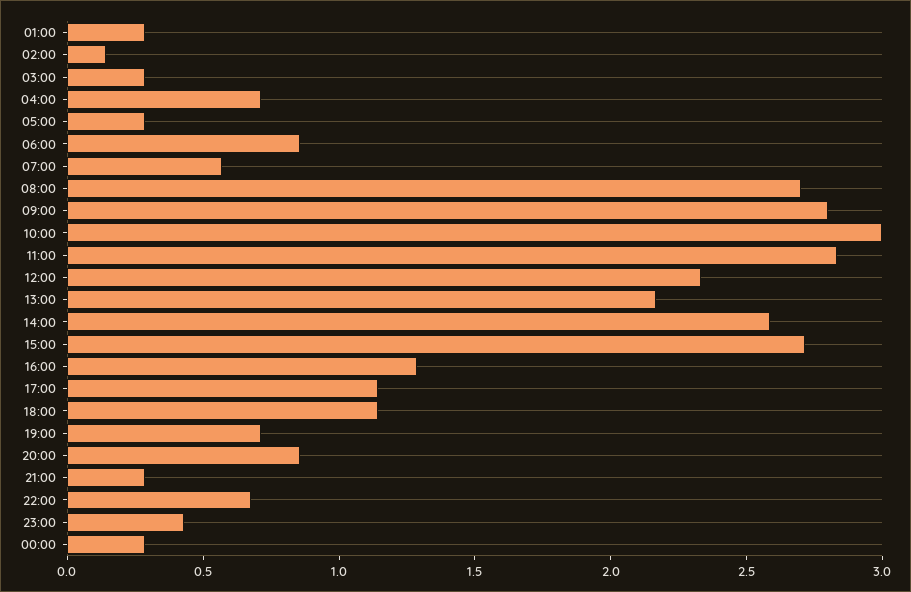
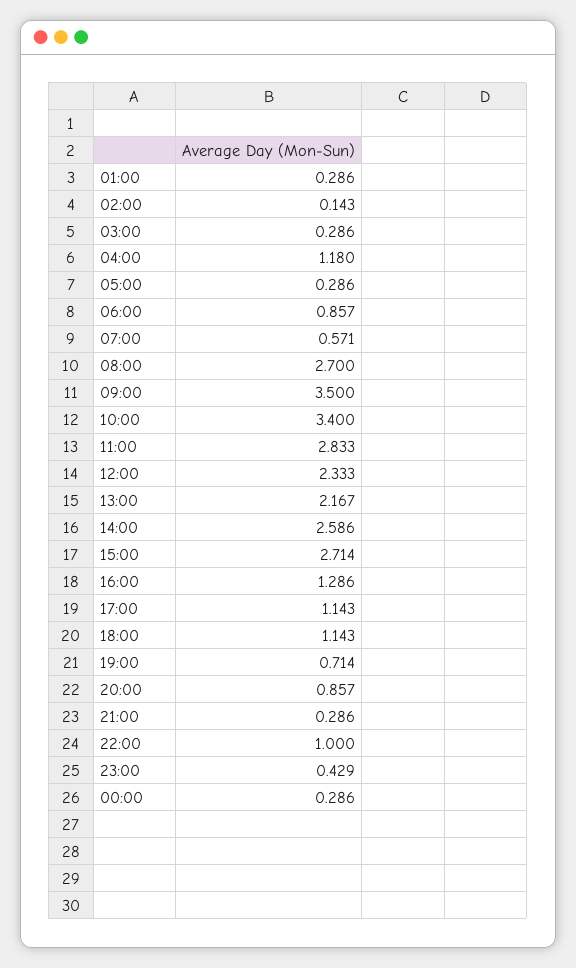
  {
    "01:00": 0.286,
    "02:00": 0.143,
    "03:00": 0.286,
-   "04:00": 0.7,
+   "04:00": 1.18,
    "05:00": 0.286,
    "06:00": 0.857,
    "07:00": 0.571,
    "08:00": 2.7,
-   "09:00": 2.8,
+   "09:00": 3.5,
-   "10:00": 3,
+   "10:00": 3.4,
    "11:00": 2.833,
    "12:00": 2.333,
    "13:00": 2.167,
    "14:00": 2.586,
    "15:00": 2.714,
    "16:00": 1.286,
    "17:00": 1.143,
    "18:00": 1.143,
    "19:00": 0.714,
    "20:00": 0.857,
    "21:00": 0.286,
-   "22:00": 0.7,
+   "22:00": 1,
    "23:00": 0.429,
    "00:00": 0.286
  }

